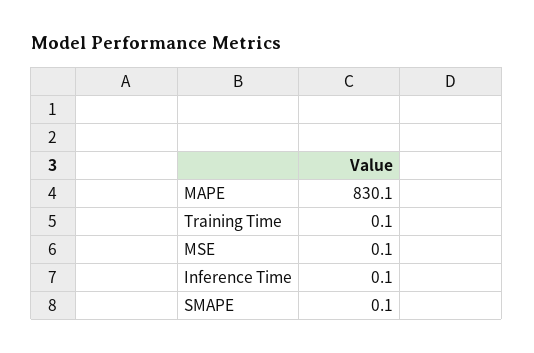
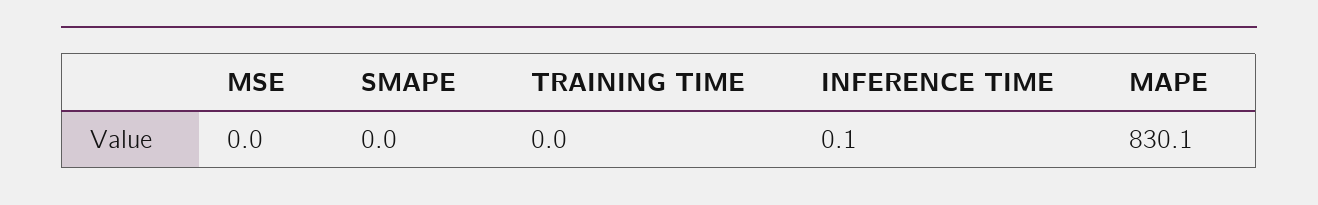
  {
    "MAPE": 830.1,
-   "Training Time": 0.1,
+   "Training Time": 0,
-   "MSE": 0.1,
+   "MSE": 0,
    "Inference Time": 0.1,
-   "SMAPE": 0.1
+   "SMAPE": 0
  }

